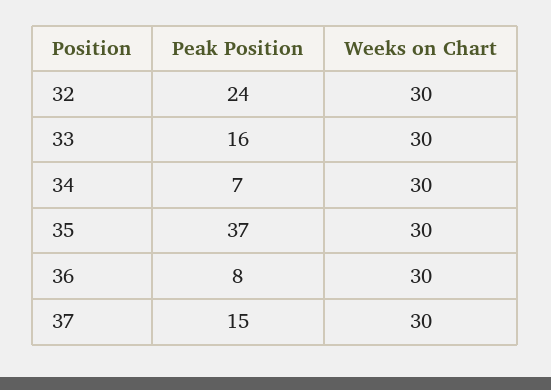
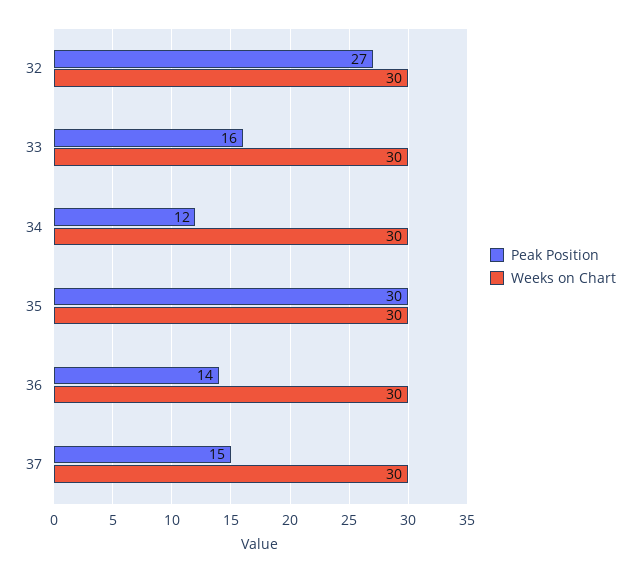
  {
    "Peak Position": {
-     "32": 24,
+     "32": 27,
      "33": 16,
-     "34": 7,
+     "34": 12,
-     "35": 37,
+     "35": 30,
-     "36": 8,
+     "36": 14,
      "37": 15
    },
    "Weeks on Chart": {
      "32": 30,
      "33": 30,
      "34": 30,
      "35": 30,
      "36": 30,
      "37": 30
    }
  }

